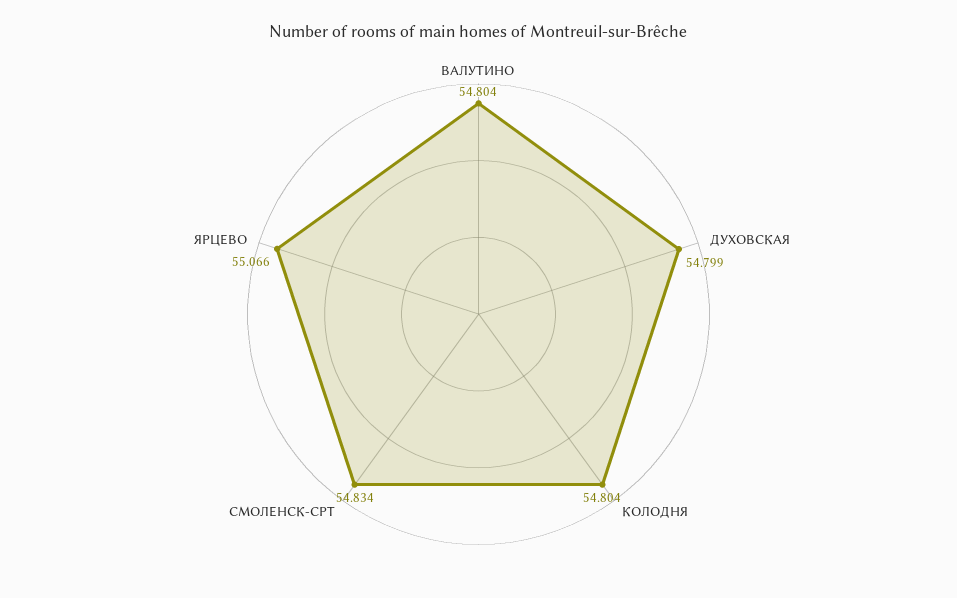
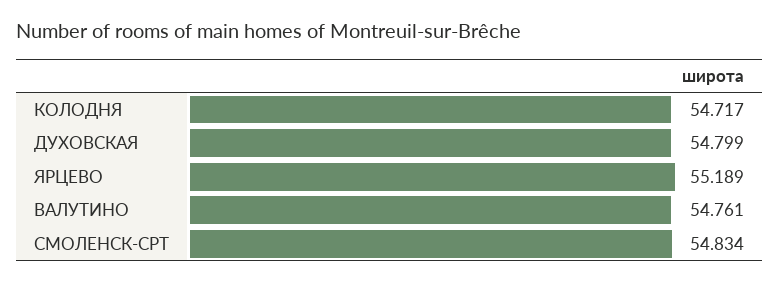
  {
-   "ВАЛУТИНО": 54.804,
+   "ВАЛУТИНО": 54.761,
    "ДУХОВСКАЯ": 54.799,
-   "КОЛОДНЯ": 54.804,
+   "КОЛОДНЯ": 54.717,
    "СМОЛЕНСК-СРТ": 54.834,
-   "ЯРЦЕВО": 55.066
+   "ЯРЦЕВО": 55.189
  }

